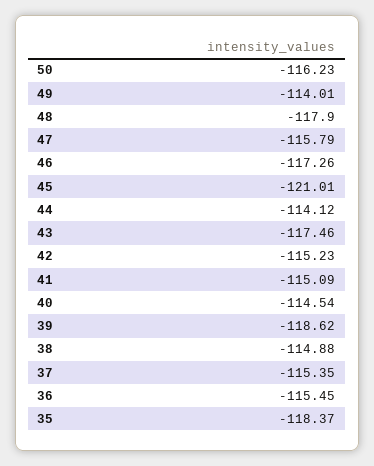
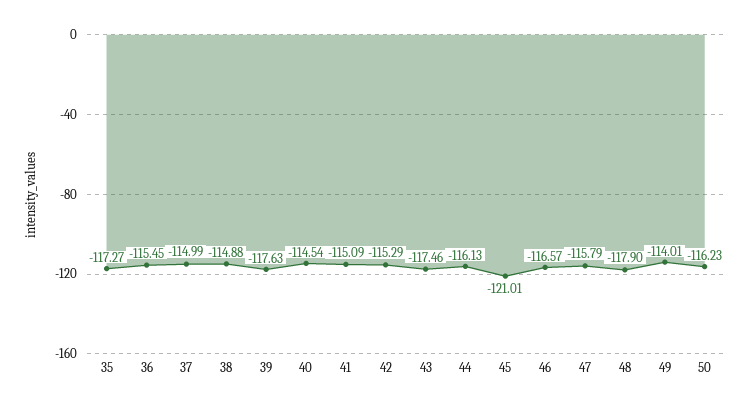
  {
    "50": -116.23,
    "49": -114.01,
    "48": -117.9,
    "47": -115.79,
-   "46": -117.26,
+   "46": -116.57,
    "45": -121.01,
-   "44": -114.12,
+   "44": -116.13,
    "43": -117.46,
-   "42": -115.23,
+   "42": -115.29,
    "41": -115.09,
    "40": -114.54,
-   "39": -118.62,
+   "39": -117.63,
    "38": -114.88,
-   "37": -115.35,
+   "37": -114.99,
    "36": -115.45,
-   "35": -118.37
+   "35": -117.27
  }

